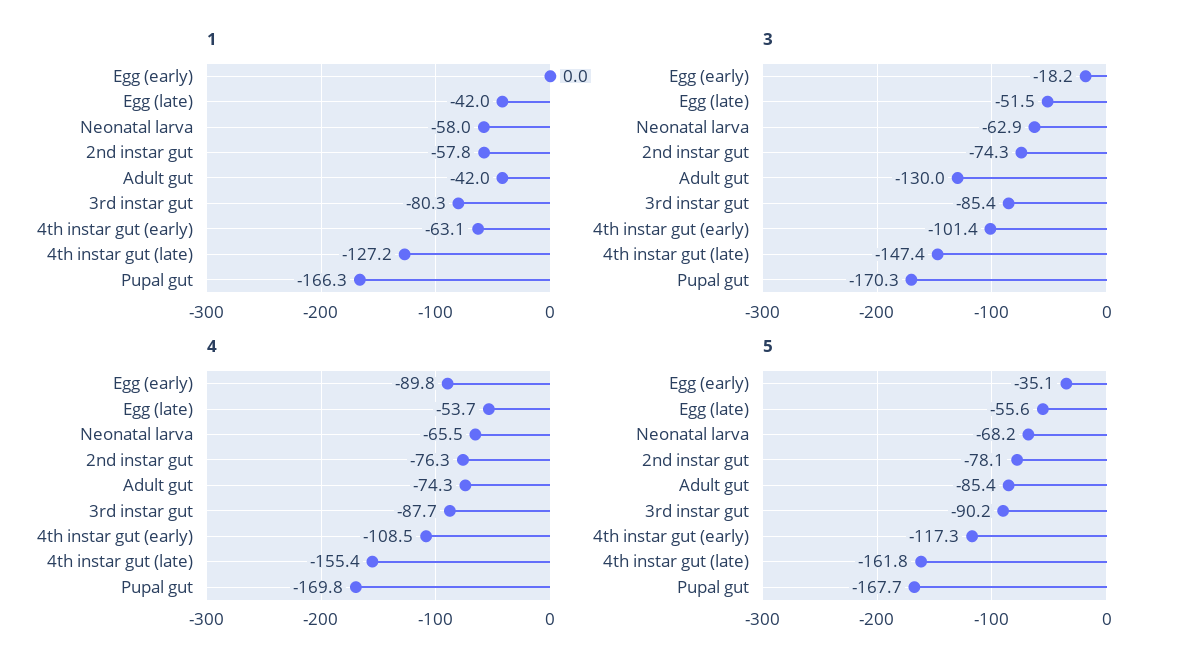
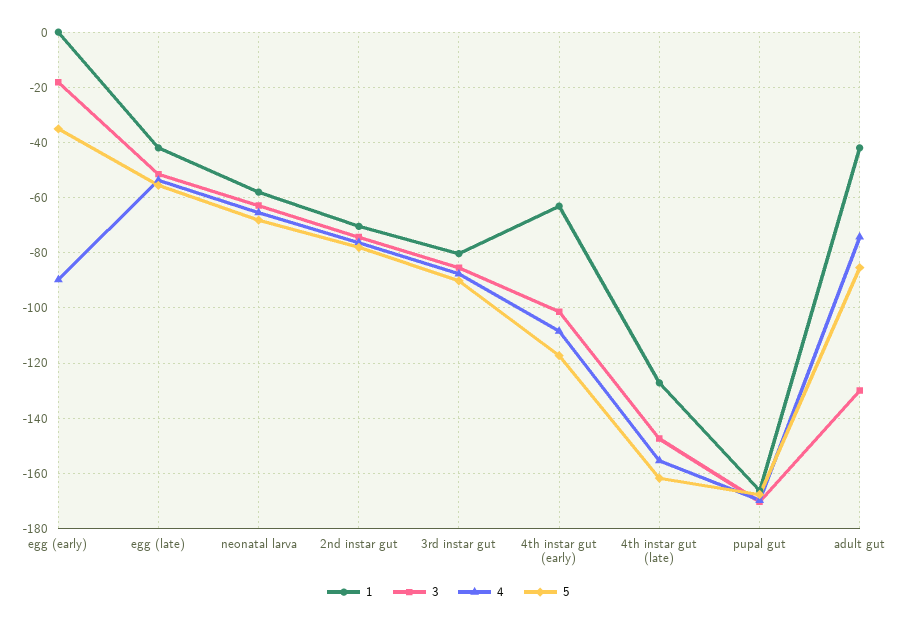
  {
    "1": {
      "Egg (early)": 0,
      "Egg (late)": -42,
      "Neonatal larva": -58,
-     "2nd instar gut": -57.8,
+     "2nd instar gut": -70,
      "Adult gut": -42,
      "3rd instar gut": -80.3,
      "4th instar gut (early)": -63.1,
      "4th instar gut (late)": -127.2,
      "Pupal gut": -166.3
    },
    "3": {
      "Egg (early)": -18.2,
      "Egg (late)": -51.5,
      "Neonatal larva": -62.9,
      "2nd instar gut": -74.3,
      "Adult gut": -130,
      "3rd instar gut": -85.4,
      "4th instar gut (early)": -101.4,
      "4th instar gut (late)": -147.4,
      "Pupal gut": -170.3
    },
    "4": {
      "Egg (early)": -89.8,
      "Egg (late)": -53.7,
      "Neonatal larva": -65.5,
      "2nd instar gut": -76.3,
      "Adult gut": -74.3,
      "3rd instar gut": -87.7,
      "4th instar gut (early)": -108.5,
      "4th instar gut (late)": -155.4,
      "Pupal gut": -169.8
    },
    "5": {
      "Egg (early)": -35.1,
      "Egg (late)": -55.6,
      "Neonatal larva": -68.2,
      "2nd instar gut": -78.1,
      "Adult gut": -85.4,
      "3rd instar gut": -90.2,
      "4th instar gut (early)": -117.3,
      "4th instar gut (late)": -161.8,
      "Pupal gut": -167.7
    }
  }

